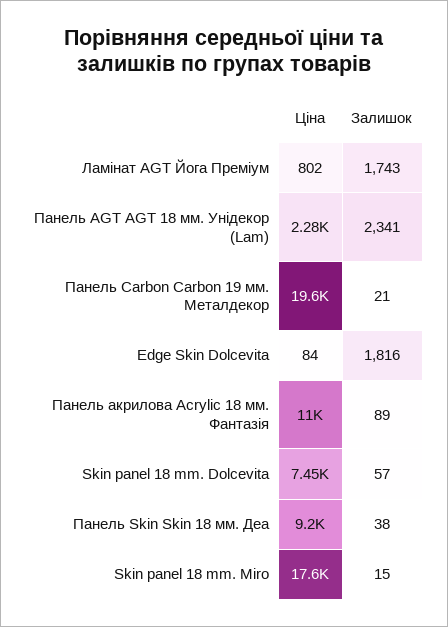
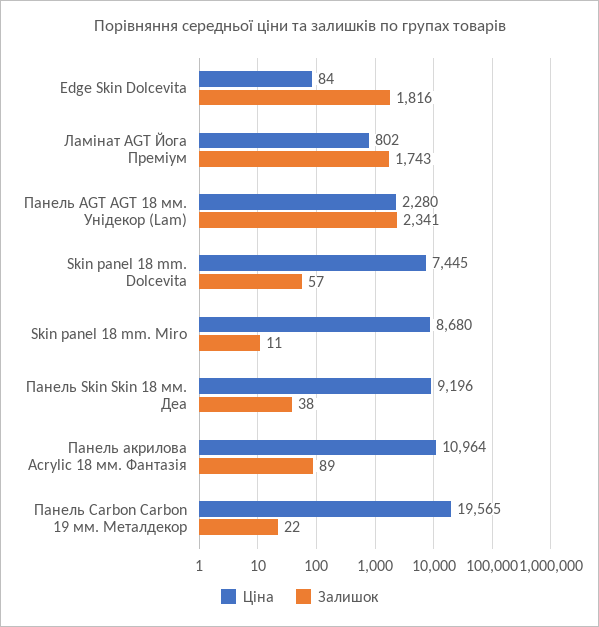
  {
    "Ціна": {
      "Ламінат AGT Йога Преміум": 802,
      "Панель AGT AGT 18 мм. Унідекор (Lam)": 2280,
      "Панель Carbon Carbon 19 мм. Металдекор": 19565,
      "Edge Skin Dolcevita": 84,
      "Панель акрилова Acrylic 18 мм. Фантазія": 10964,
      "Skin panel 18 mm. Dolcevita": 7445,
      "Панель Skin Skin 18 мм. Деа": 9196,
-     "Skin panel 18 mm. Miro": 17600
+     "Skin panel 18 mm. Miro": 8680
    },
    "Залишок": {
      "Ламінат AGT Йога Преміум": 1743,
      "Панель AGT AGT 18 мм. Унідекор (Lam)": 2341,
-     "Панель Carbon Carbon 19 мм. Металдекор": 21,
+     "Панель Carbon Carbon 19 мм. Металдекор": 22,
      "Edge Skin Dolcevita": 1816,
      "Панель акрилова Acrylic 18 мм. Фантазія": 89,
      "Skin panel 18 mm. Dolcevita": 57,
      "Панель Skin Skin 18 мм. Деа": 38,
-     "Skin panel 18 mm. Miro": 15
+     "Skin panel 18 mm. Miro": 11
    }
  }

